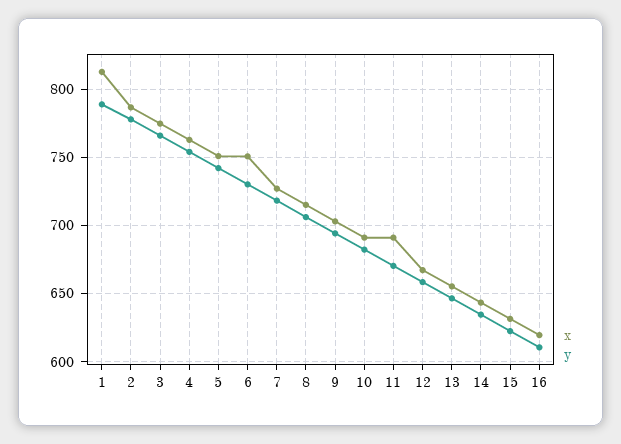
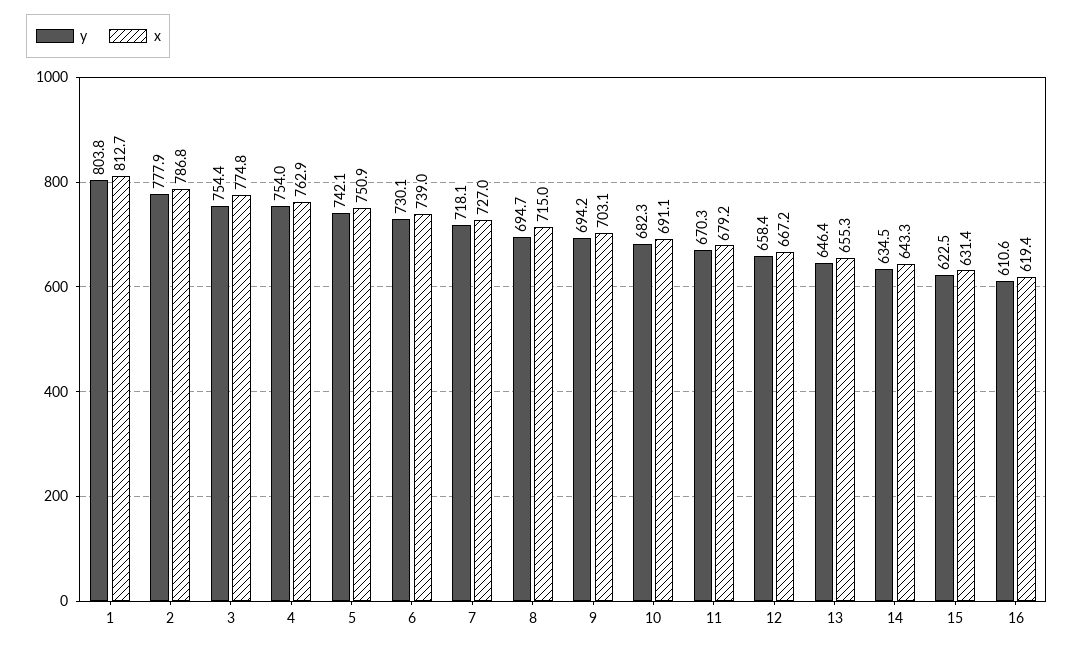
  {
    "x": {
      "1": 812.7,
      "2": 786.8,
      "3": 774.8,
      "4": 762.9,
      "5": 750.9,
-     "6": 750,
+     "6": 739,
      "7": 727,
      "8": 715,
      "9": 703.1,
      "10": 691.1,
-     "11": 690,
+     "11": 679.2,
      "12": 667.2,
      "13": 655.3,
      "14": 643.3,
      "15": 631.4,
      "16": 619.4
    },
    "y": {
-     "1": 790,
+     "1": 803.8,
      "2": 777.9,
-     "3": 765,
+     "3": 754.4,
      "4": 754,
      "5": 742.1,
      "6": 730.1,
      "7": 718.1,
-     "8": 705,
+     "8": 694.7,
      "9": 694.2,
      "10": 682.3,
      "11": 670.3,
      "12": 658.4,
      "13": 646.4,
      "14": 634.5,
      "15": 622.5,
      "16": 610.6
    }
  }

